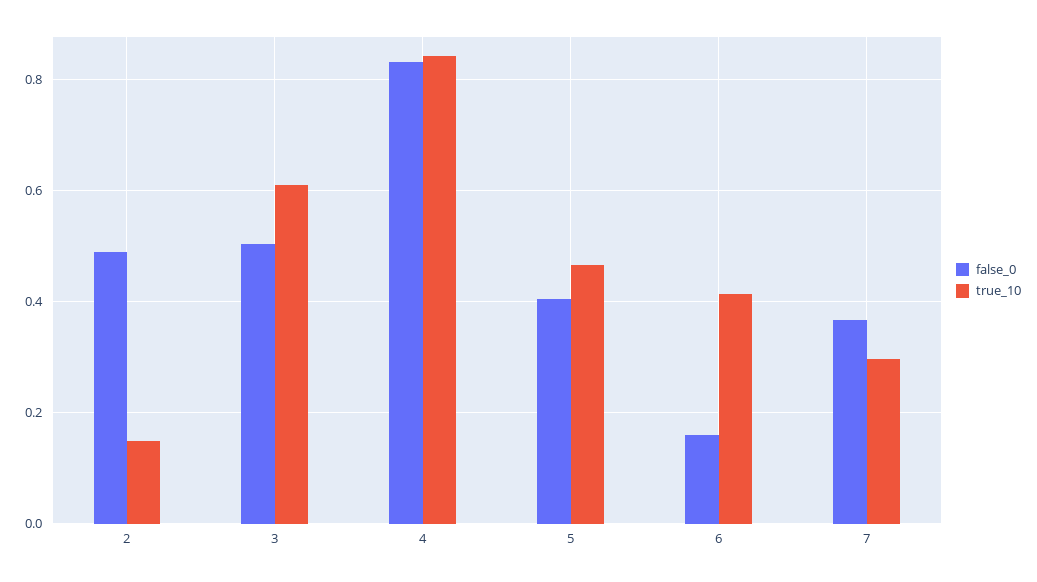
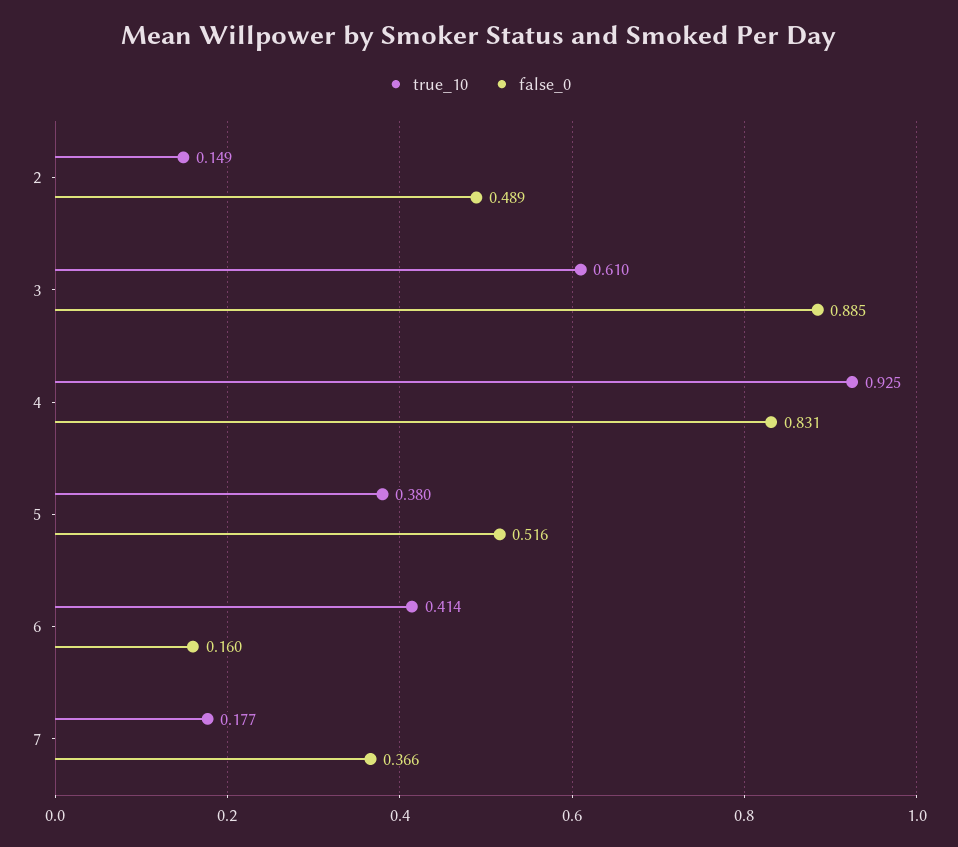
  {
    "false_0": {
      "2": 0.489,
-     "3": 0.5,
+     "3": 0.885,
      "4": 0.831,
-     "5": 0.4,
+     "5": 0.516,
      "6": 0.16,
      "7": 0.366
    },
    "true_10": {
      "2": 0.149,
      "3": 0.61,
-     "4": 0.84,
+     "4": 0.925,
-     "5": 0.46,
+     "5": 0.38,
      "6": 0.414,
-     "7": 0.3
+     "7": 0.177
    }
  }

